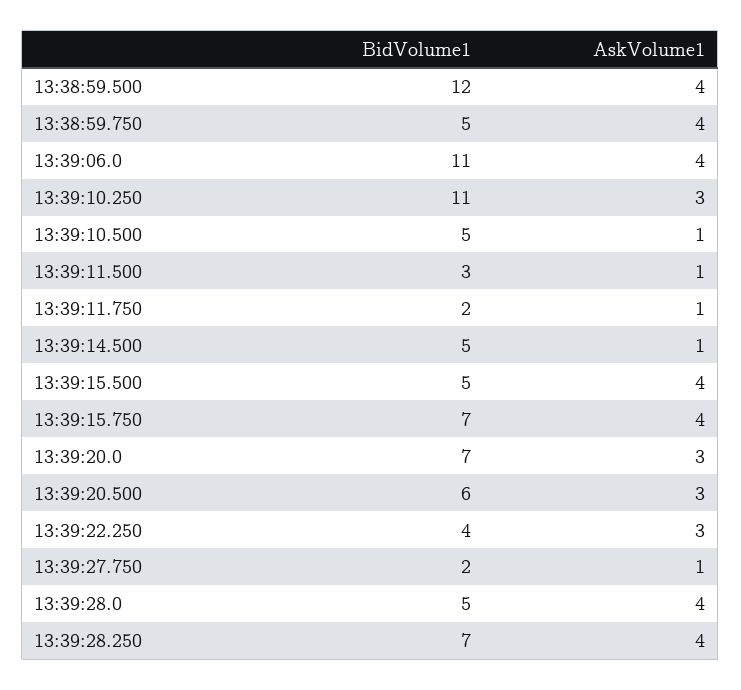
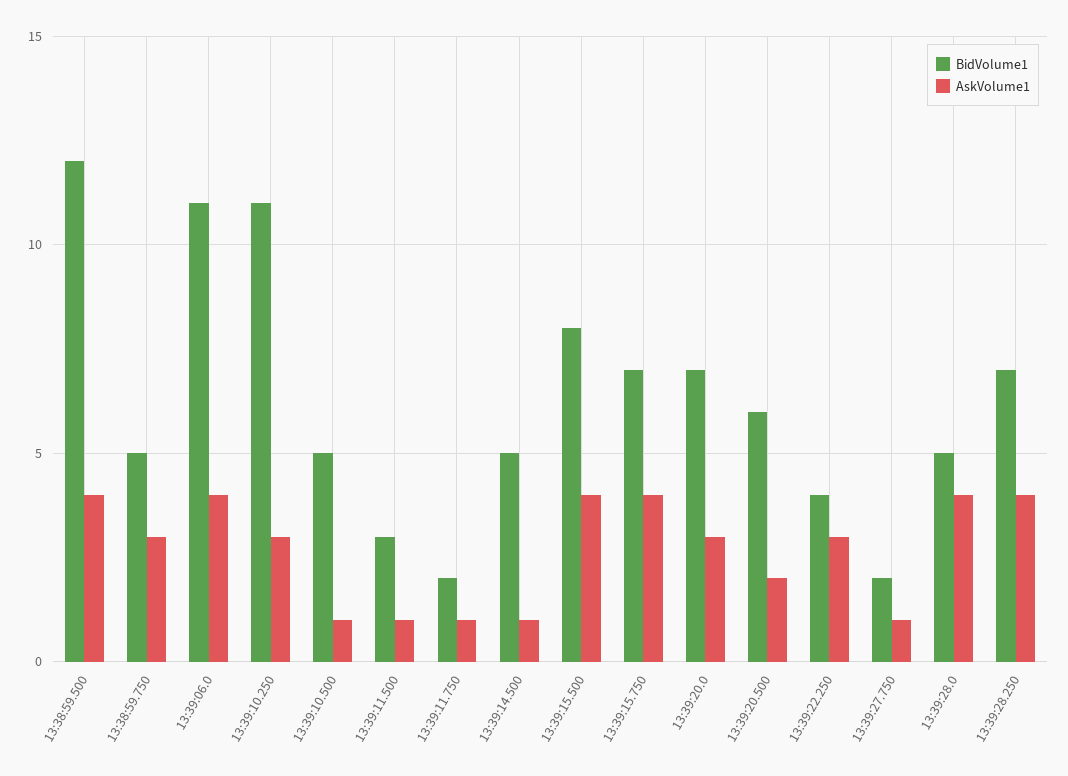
  {
    "BidVolume1": {
      "13:38:59.500": 12,
      "13:38:59.750": 5,
      "13:39:06.0": 11,
      "13:39:10.250": 11,
      "13:39:10.500": 5,
      "13:39:11.500": 3,
      "13:39:11.750": 2,
      "13:39:14.500": 5,
-     "13:39:15.500": 5,
+     "13:39:15.500": 8,
      "13:39:15.750": 7,
      "13:39:20.0": 7,
      "13:39:20.500": 6,
      "13:39:22.250": 4,
      "13:39:27.750": 2,
      "13:39:28.0": 5,
      "13:39:28.250": 7
    },
    "AskVolume1": {
      "13:38:59.500": 4,
-     "13:38:59.750": 4,
+     "13:38:59.750": 3,
      "13:39:06.0": 4,
      "13:39:10.250": 3,
      "13:39:10.500": 1,
      "13:39:11.500": 1,
      "13:39:11.750": 1,
      "13:39:14.500": 1,
      "13:39:15.500": 4,
      "13:39:15.750": 4,
      "13:39:20.0": 3,
-     "13:39:20.500": 3,
+     "13:39:20.500": 2,
      "13:39:22.250": 3,
      "13:39:27.750": 1,
      "13:39:28.0": 4,
      "13:39:28.250": 4
    }
  }

